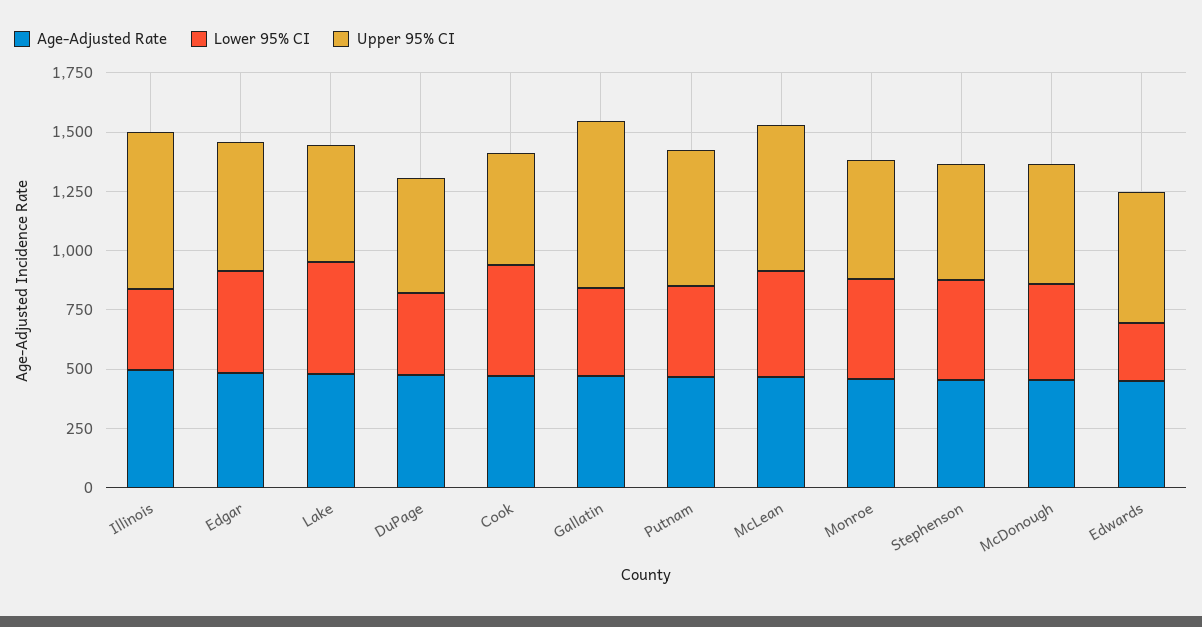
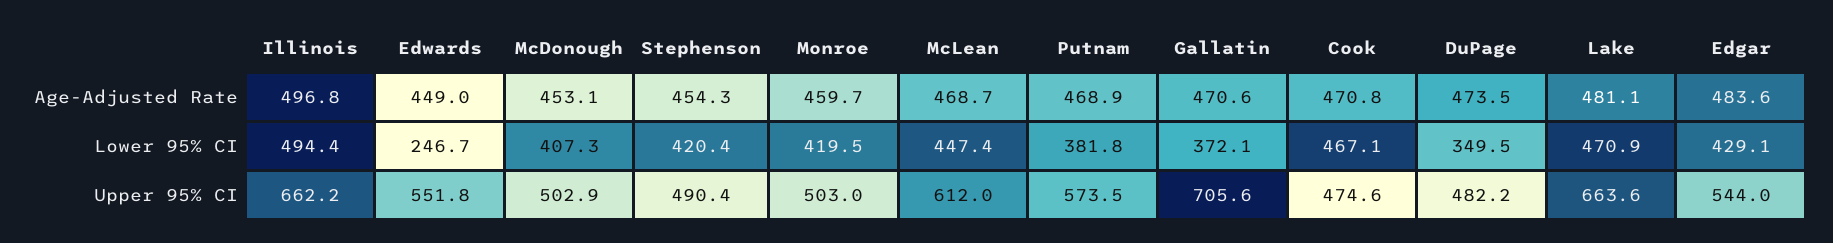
  {
    "Age-Adjusted Rate": {
      "Illinois": 496.8,
      "Edgar": 483.6,
      "Lake": 481.1,
      "DuPage": 473.5,
      "Cook": 470.8,
      "Gallatin": 470.6,
      "Putnam": 468.9,
      "McLean": 468.7,
      "Monroe": 459.7,
      "Stephenson": 454.3,
      "McDonough": 453.1,
      "Edwards": 449
    },
    "Lower 95% CI": {
-     "Illinois": 350,
+     "Illinois": 494.4,
      "Edgar": 429.1,
      "Lake": 470.9,
      "DuPage": 349.5,
      "Cook": 467.1,
      "Gallatin": 372.1,
      "Putnam": 381.8,
      "McLean": 447.4,
      "Monroe": 419.5,
      "Stephenson": 420.4,
      "McDonough": 407.3,
      "Edwards": 246.7
    },
    "Upper 95% CI": {
      "Illinois": 662.2,
      "Edgar": 544,
-     "Lake": 500,
+     "Lake": 663.6,
      "DuPage": 482.2,
      "Cook": 474.6,
      "Gallatin": 705.6,
      "Putnam": 573.5,
      "McLean": 612,
      "Monroe": 503,
      "Stephenson": 490.4,
      "McDonough": 502.9,
      "Edwards": 551.8
    }
  }

